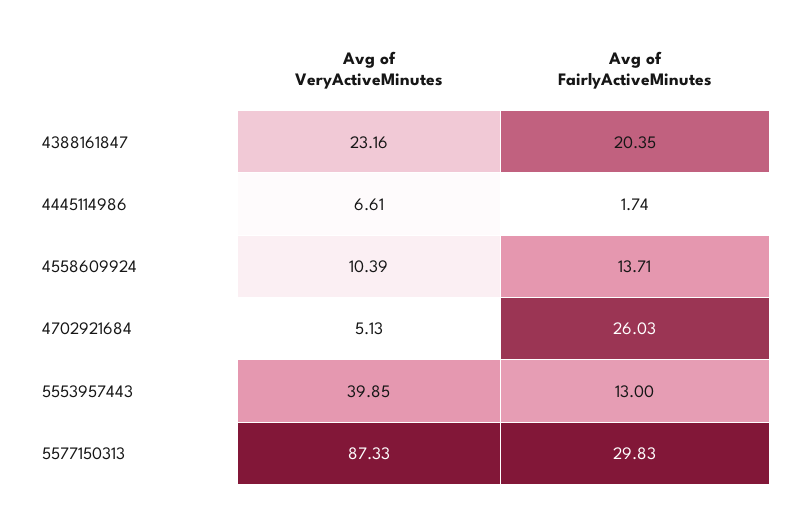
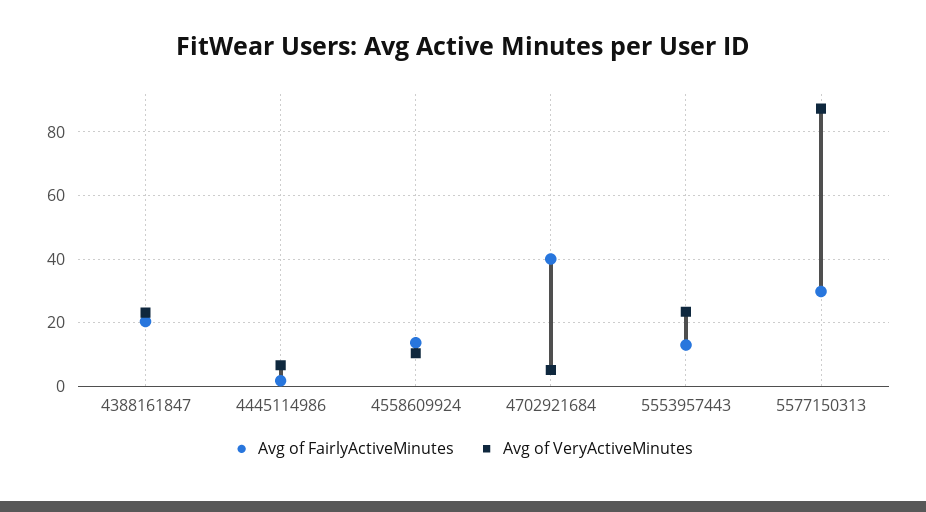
  {
    "Avg of VeryActiveMinutes": {
      "4388161847": 23.16,
      "4445114986": 6.61,
      "4558609924": 10.39,
      "4702921684": 5.13,
-     "5553957443": 39.85,
+     "5553957443": 24,
      "5577150313": 87.33
    },
    "Avg of FairlyActiveMinutes": {
      "4388161847": 20.35,
      "4445114986": 1.74,
      "4558609924": 13.71,
-     "4702921684": 26.03,
+     "4702921684": 40,
      "5553957443": 13,
      "5577150313": 29.83
    }
  }

